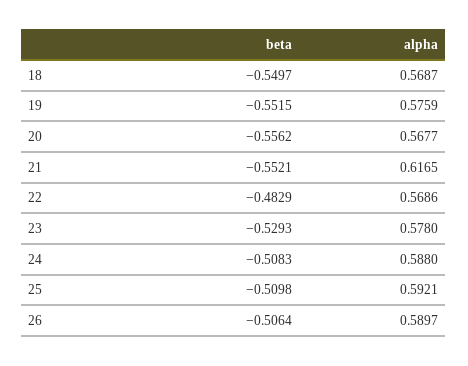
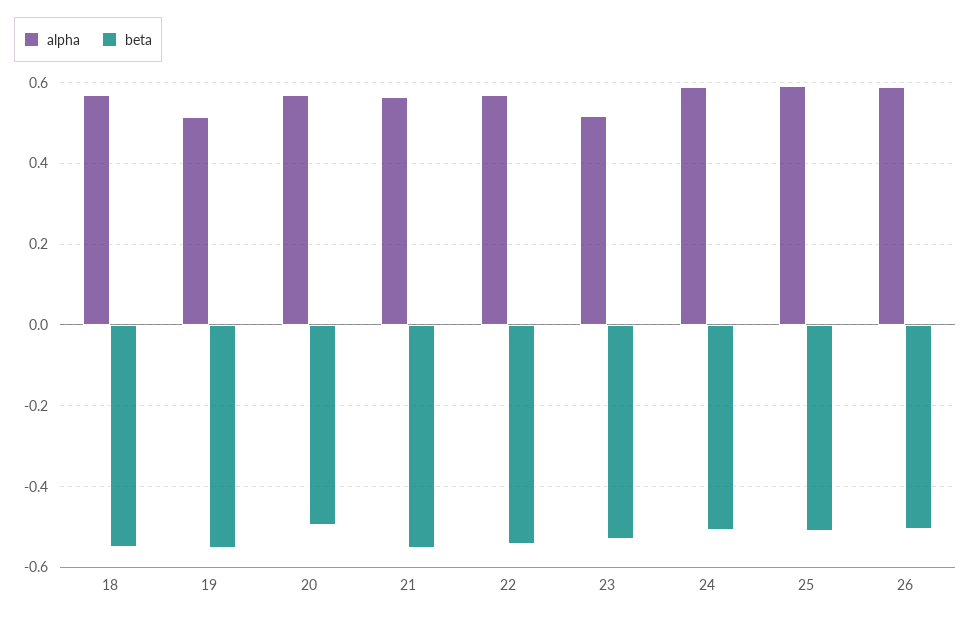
  {
    "beta": {
      "18": -0.5497,
      "19": -0.5515,
-     "20": -0.5562,
+     "20": -0.5,
      "21": -0.5521,
-     "22": -0.4829,
+     "22": -0.54,
      "23": -0.5293,
      "24": -0.5083,
      "25": -0.5098,
      "26": -0.5064
    },
    "alpha": {
      "18": 0.5687,
-     "19": 0.5759,
+     "19": 0.52,
      "20": 0.5677,
-     "21": 0.6165,
+     "21": 0.56,
      "22": 0.5686,
-     "23": 0.578,
+     "23": 0.52,
      "24": 0.588,
      "25": 0.5921,
      "26": 0.5897
    }
  }

